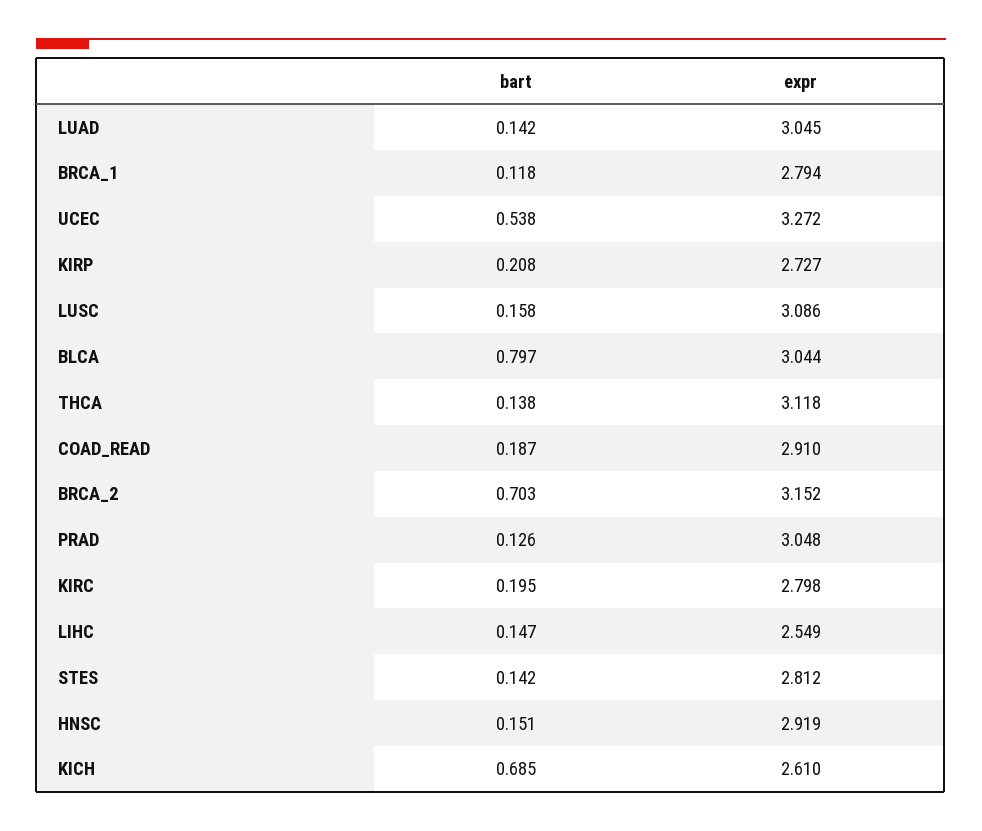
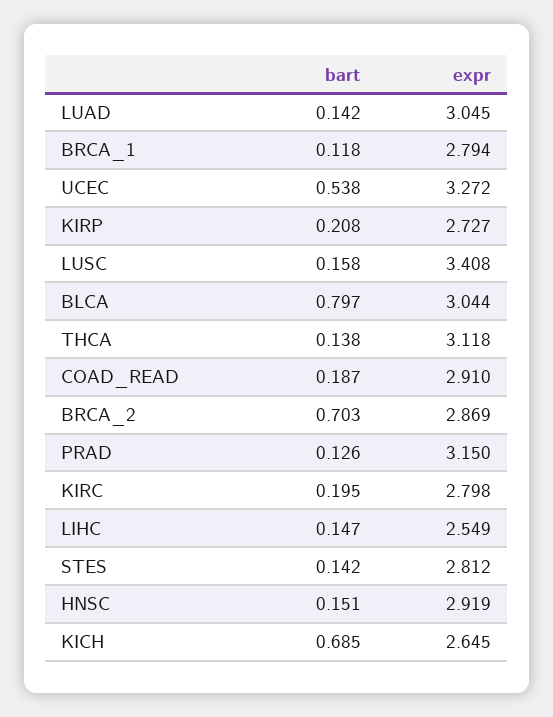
  {
    "bart": {
      "LUAD": 0.142,
      "BRCA_1": 0.118,
      "UCEC": 0.538,
      "KIRP": 0.208,
      "LUSC": 0.158,
      "BLCA": 0.797,
      "THCA": 0.138,
      "COAD_READ": 0.187,
      "BRCA_2": 0.703,
      "PRAD": 0.126,
      "KIRC": 0.195,
      "LIHC": 0.147,
      "STES": 0.142,
      "HNSC": 0.151,
      "KICH": 0.685
    },
    "expr": {
      "LUAD": 3.045,
      "BRCA_1": 2.794,
      "UCEC": 3.272,
      "KIRP": 2.727,
-     "LUSC": 3.086,
+     "LUSC": 3.408,
      "BLCA": 3.044,
      "THCA": 3.118,
      "COAD_READ": 2.91,
-     "BRCA_2": 3.152,
+     "BRCA_2": 2.869,
-     "PRAD": 3.048,
+     "PRAD": 3.15,
      "KIRC": 2.798,
      "LIHC": 2.549,
      "STES": 2.812,
      "HNSC": 2.919,
-     "KICH": 2.61
+     "KICH": 2.645
    }
  }

